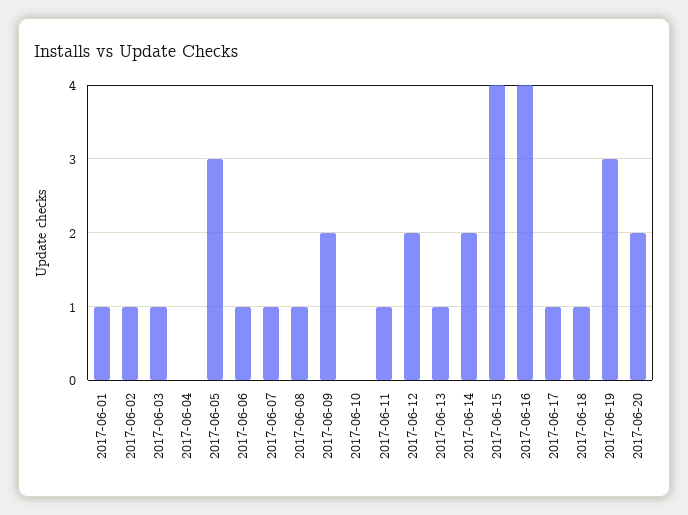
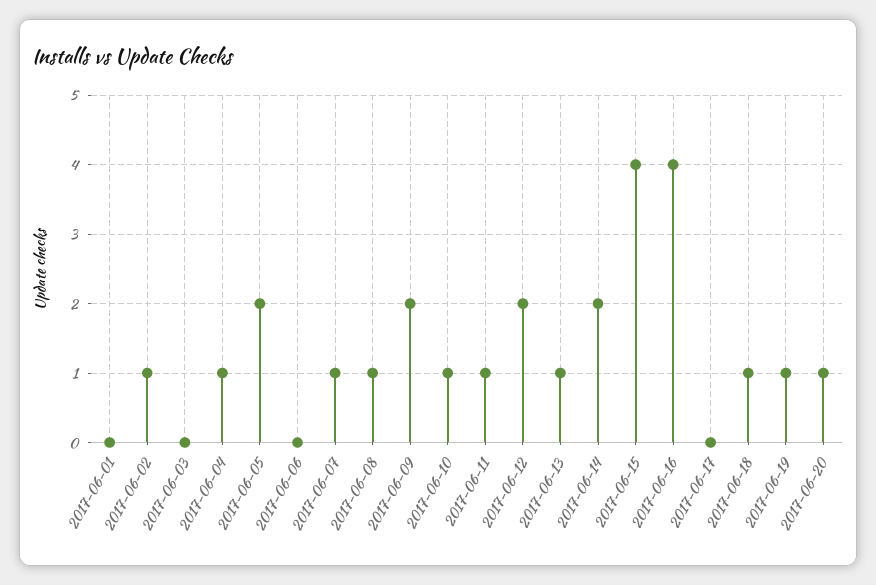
  {
-   "2017-06-01": 1,
+   "2017-06-01": 0,
    "2017-06-02": 1,
-   "2017-06-03": 1,
+   "2017-06-03": 0,
-   "2017-06-04": 0,
+   "2017-06-04": 1,
-   "2017-06-05": 3,
+   "2017-06-05": 2,
-   "2017-06-06": 1,
+   "2017-06-06": 0,
    "2017-06-07": 1,
    "2017-06-08": 1,
    "2017-06-09": 2,
-   "2017-06-10": 0,
+   "2017-06-10": 1,
    "2017-06-11": 1,
    "2017-06-12": 2,
    "2017-06-13": 1,
    "2017-06-14": 2,
    "2017-06-15": 4,
    "2017-06-16": 4,
-   "2017-06-17": 1,
+   "2017-06-17": 0,
    "2017-06-18": 1,
-   "2017-06-19": 3,
+   "2017-06-19": 1,
-   "2017-06-20": 2
+   "2017-06-20": 1
  }

